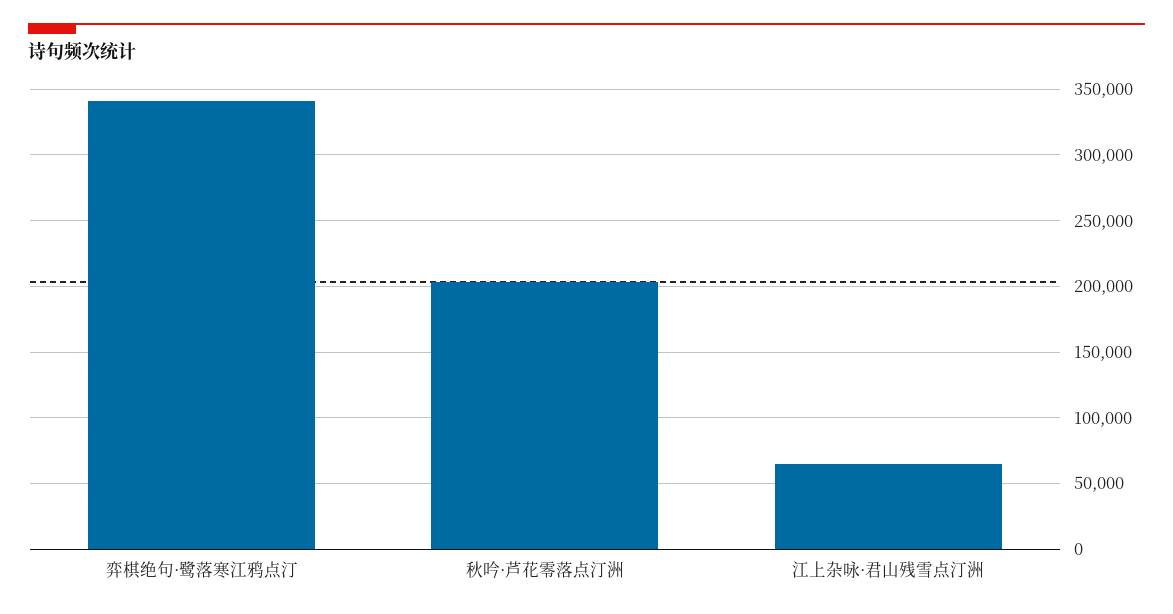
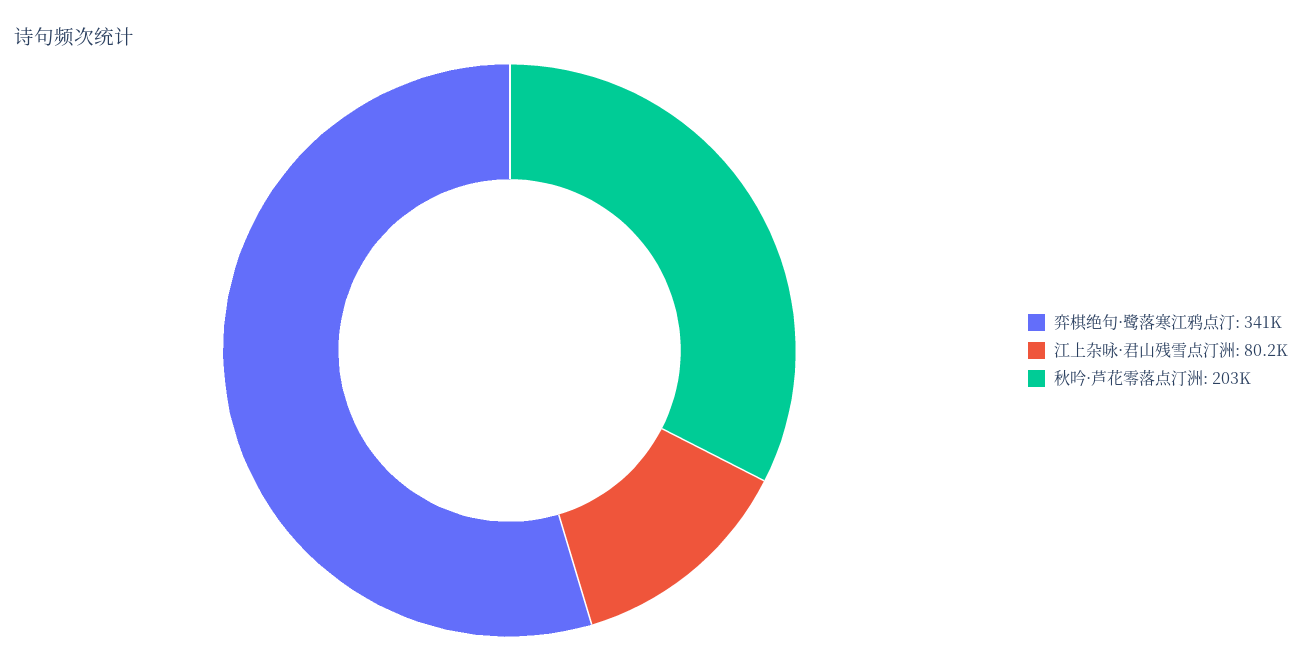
  {
    "弈棋绝句·鹭落寒江鸦点汀": 341000,
    "秋吟·芦花零落点汀洲": 203000,
-   "江上杂咏·君山残雪点汀洲": 65000
+   "江上杂咏·君山残雪点汀洲": 80200
  }

